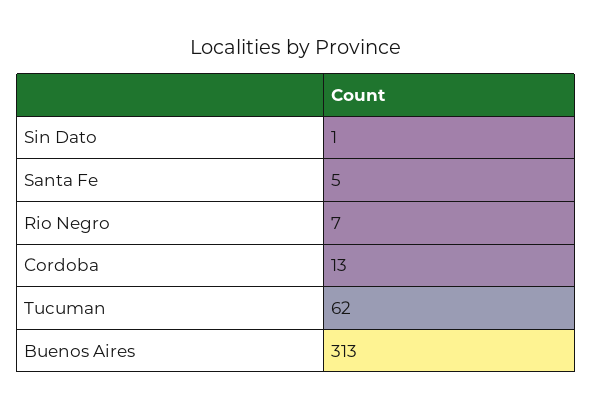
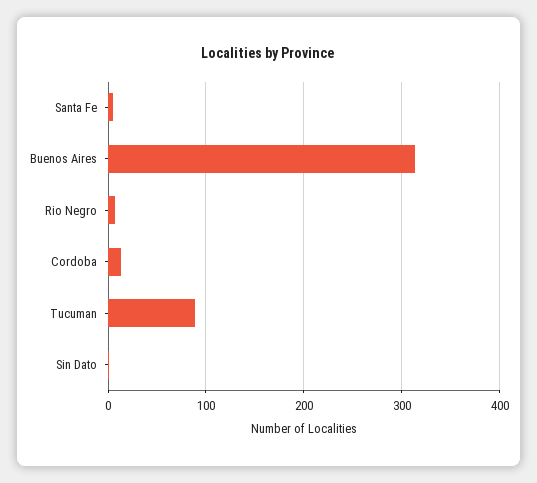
  {
    "Sin Dato": 1,
    "Santa Fe": 5,
    "Rio Negro": 7,
    "Cordoba": 13,
-   "Tucuman": 62,
+   "Tucuman": 90,
    "Buenos Aires": 313
  }

